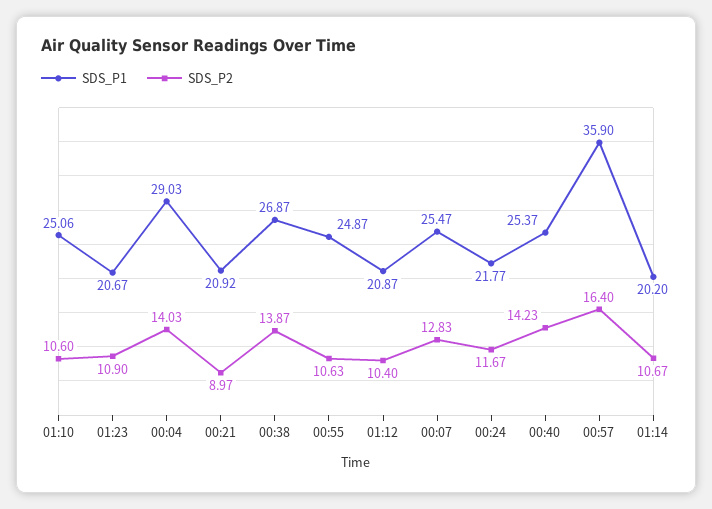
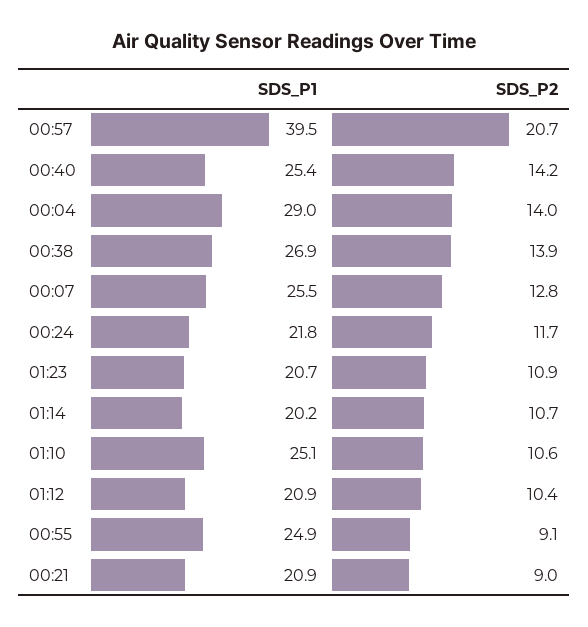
  {
    "SDS_P1": {
      "01:10": 25.06,
      "01:23": 20.67,
      "00:04": 29.03,
      "00:21": 20.92,
      "00:38": 26.87,
      "00:55": 24.87,
      "01:12": 20.87,
      "00:07": 25.47,
      "00:24": 21.77,
      "00:40": 25.37,
-     "00:57": 35.9,
+     "00:57": 39.5,
      "01:14": 20.2
    },
    "SDS_P2": {
      "01:10": 10.6,
      "01:23": 10.9,
      "00:04": 14.03,
      "00:21": 8.97,
      "00:38": 13.87,
-     "00:55": 10.63,
+     "00:55": 9.1,
      "01:12": 10.4,
      "00:07": 12.83,
      "00:24": 11.67,
      "00:40": 14.23,
-     "00:57": 16.4,
+     "00:57": 20.7,
      "01:14": 10.67
    }
  }

